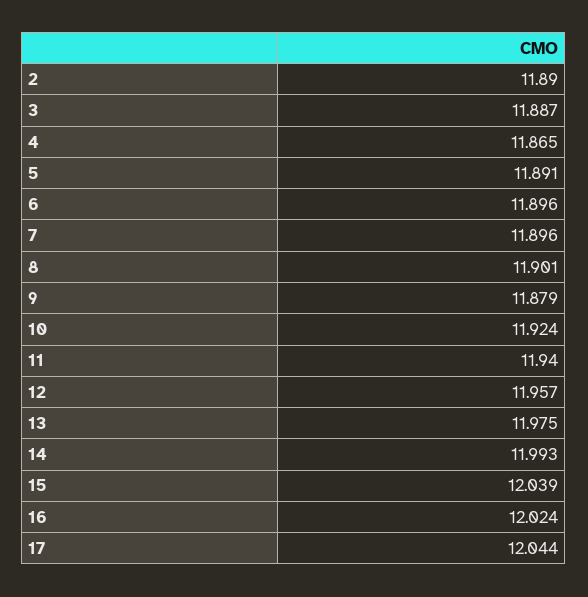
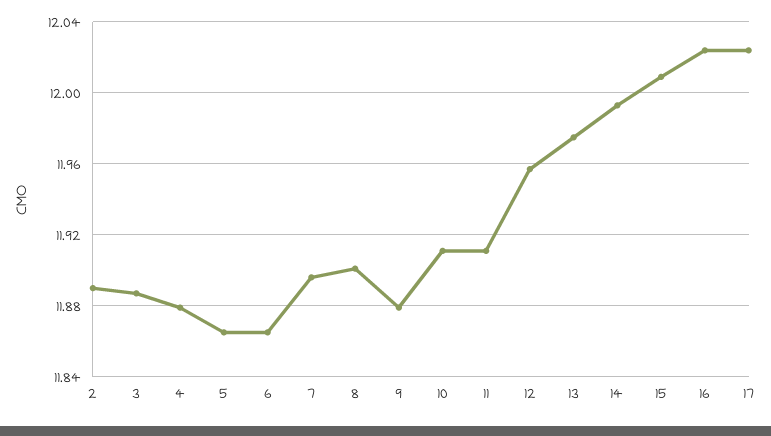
  {
    "2": 11.89,
    "3": 11.887,
-   "4": 11.865,
+   "4": 11.88,
-   "5": 11.891,
+   "5": 11.865,
-   "6": 11.896,
+   "6": 11.865,
    "7": 11.896,
    "8": 11.901,
    "9": 11.879,
-   "10": 11.924,
+   "10": 11.91,
-   "11": 11.94,
+   "11": 11.91,
    "12": 11.957,
    "13": 11.975,
    "14": 11.993,
-   "15": 12.039,
+   "15": 12.01,
    "16": 12.024,
-   "17": 12.044
+   "17": 12.025
  }

